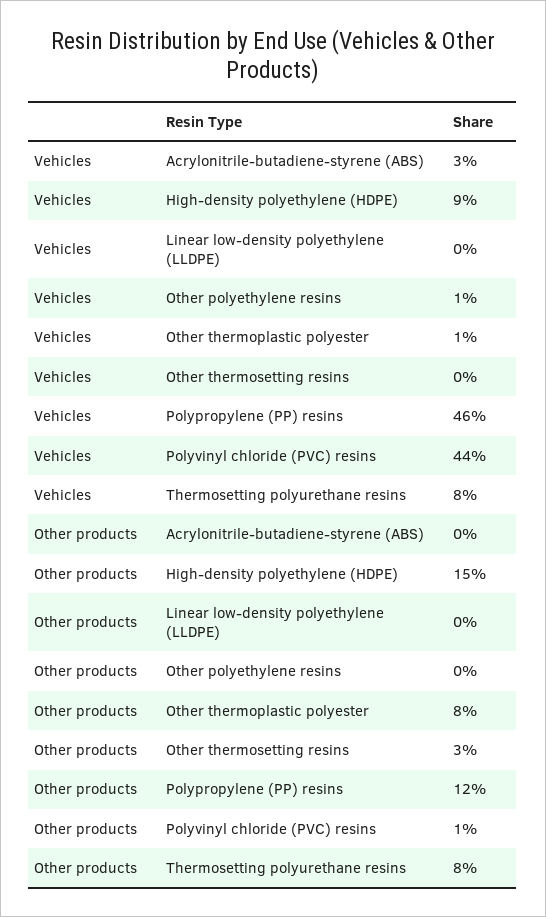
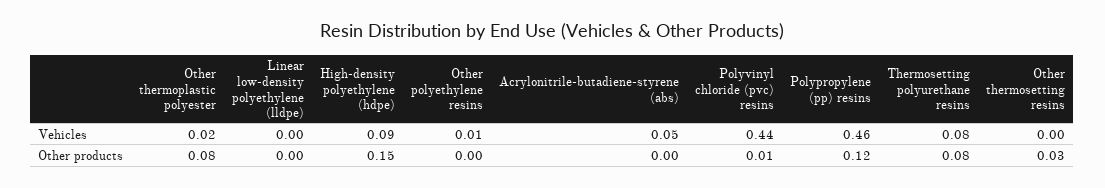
  {
    "Vehicles": {
-     "Acrylonitrile-butadiene-styrene (ABS)": 0.03,
+     "Acrylonitrile-butadiene-styrene (ABS)": 0.05,
      "High-density polyethylene (HDPE)": 0.09,
      "Linear low-density polyethylene (LLDPE)": 0,
      "Other polyethylene resins": 0.01,
-     "Other thermoplastic polyester": 0.01,
+     "Other thermoplastic polyester": 0.02,
      "Other thermosetting resins": 0,
      "Polypropylene (PP) resins": 0.46,
      "Polyvinyl chloride (PVC) resins": 0.44,
      "Thermosetting polyurethane resins": 0.08
    },
    "Other products": {
      "Acrylonitrile-butadiene-styrene (ABS)": 0,
      "High-density polyethylene (HDPE)": 0.15,
      "Linear low-density polyethylene (LLDPE)": 0,
      "Other polyethylene resins": 0,
      "Other thermoplastic polyester": 0.08,
      "Other thermosetting resins": 0.03,
      "Polypropylene (PP) resins": 0.12,
      "Polyvinyl chloride (PVC) resins": 0.01,
      "Thermosetting polyurethane resins": 0.08
    }
  }

